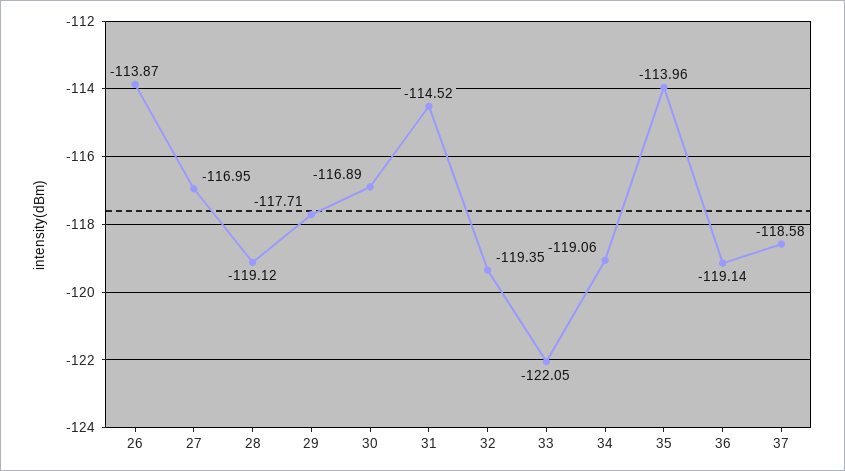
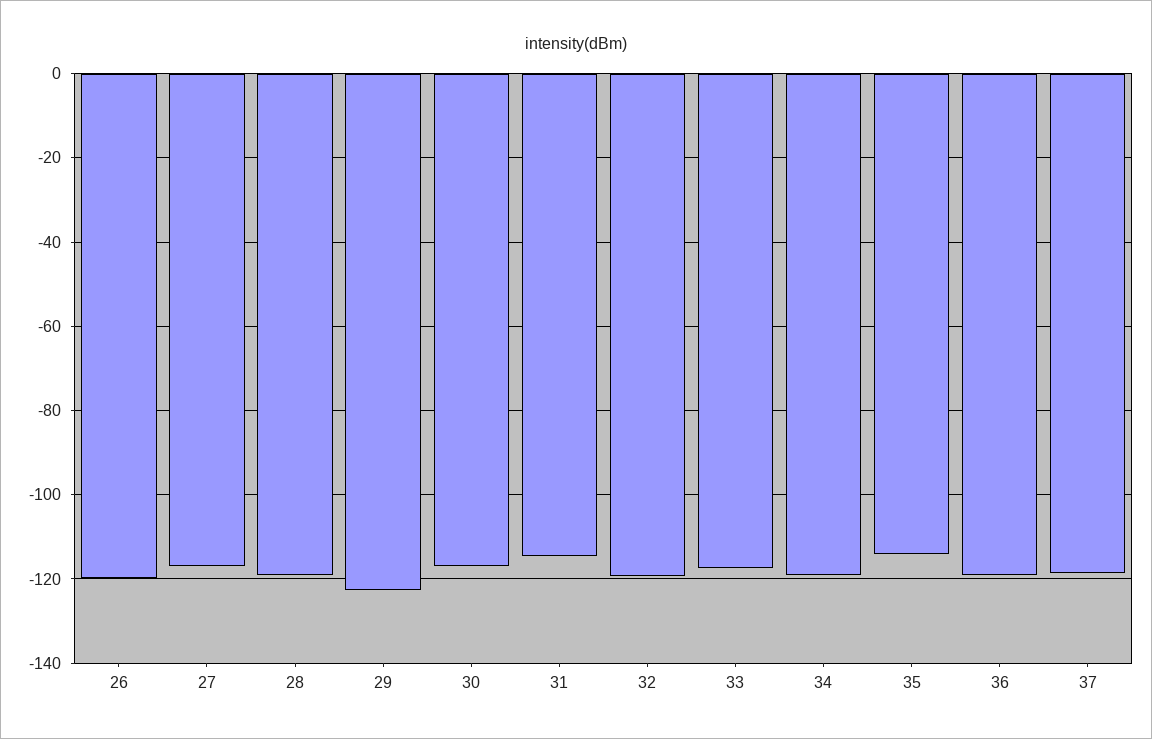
  {
-   "26": -113.87,
+   "26": -120,
    "27": -116.95,
    "28": -119.12,
-   "29": -117.71,
+   "29": -122,
    "30": -116.89,
    "31": -114.52,
    "32": -119.35,
-   "33": -122.05,
+   "33": -118,
    "34": -119.06,
    "35": -113.96,
    "36": -119.14,
    "37": -118.58
  }

